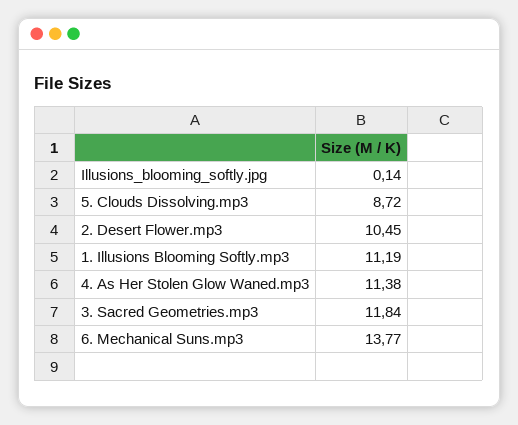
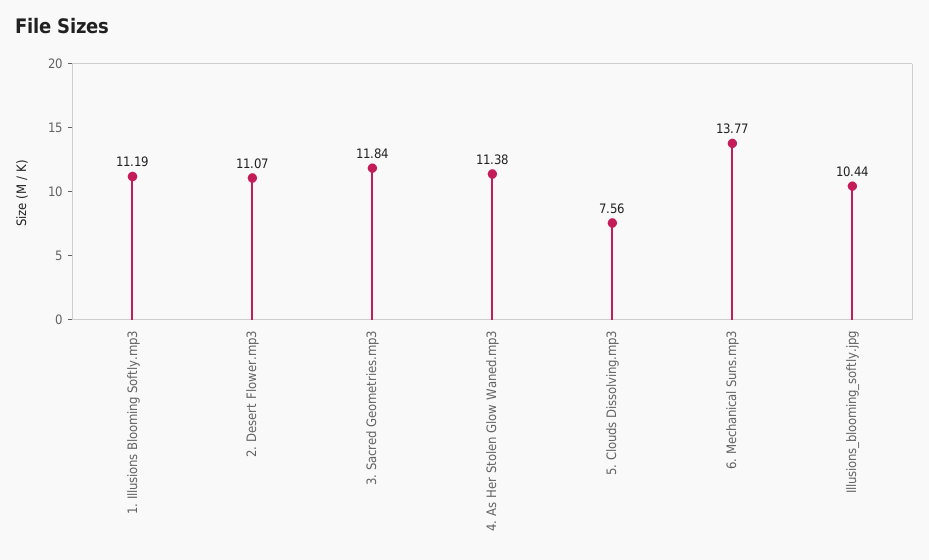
  {
-   "Illusions_blooming_softly.jpg": 0.14,
+   "Illusions_blooming_softly.jpg": 10.44,
-   "5. Clouds Dissolving.mp3": 8.72,
+   "5. Clouds Dissolving.mp3": 7.56,
-   "2. Desert Flower.mp3": 10.45,
+   "2. Desert Flower.mp3": 11.07,
    "1. Illusions Blooming Softly.mp3": 11.19,
    "4. As Her Stolen Glow Waned.mp3": 11.38,
    "3. Sacred Geometries.mp3": 11.84,
    "6. Mechanical Suns.mp3": 13.77
  }

